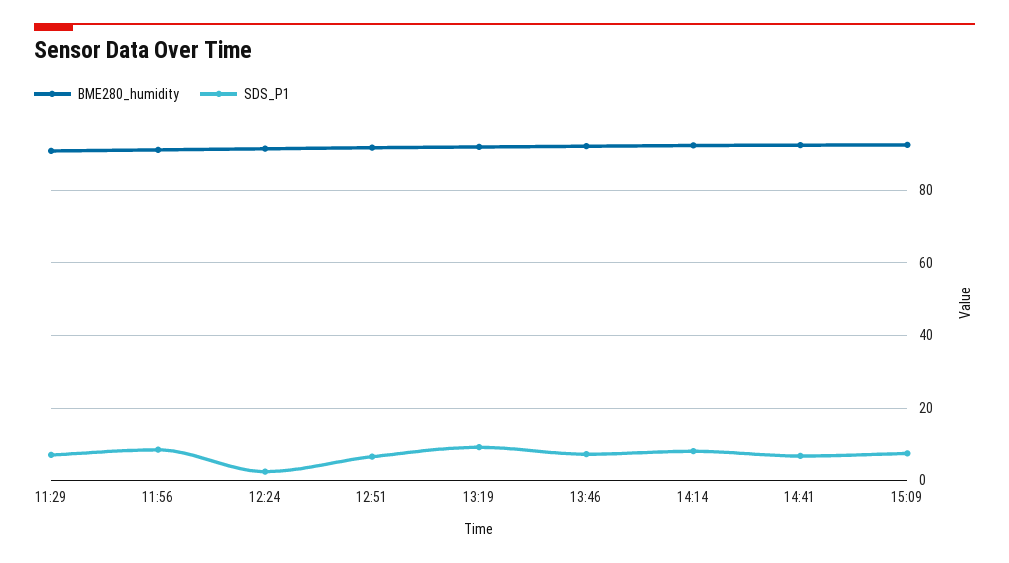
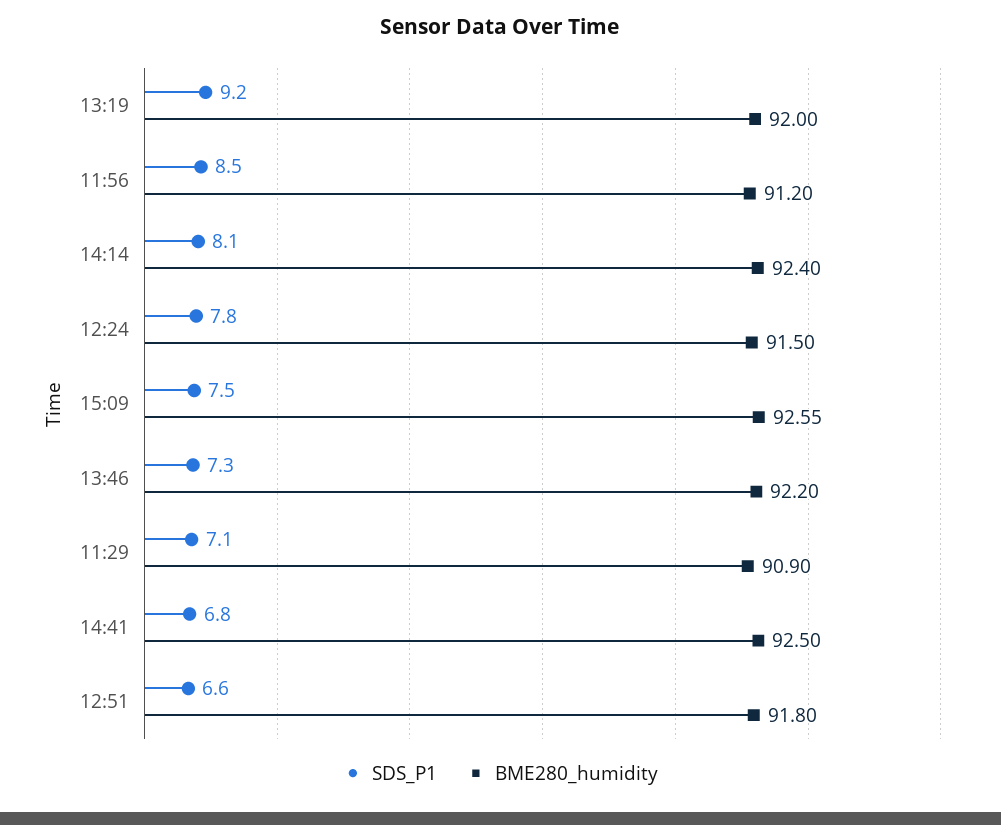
  {
    "BME280_humidity": {
      "11:29": 90.9,
      "11:56": 91.2,
      "12:24": 91.5,
      "12:51": 91.8,
      "13:19": 92,
      "13:46": 92.2,
      "14:14": 92.4,
      "14:41": 92.5,
      "15:09": 92.55
    },
    "SDS_P1": {
      "11:29": 7.1,
      "11:56": 8.5,
-     "12:24": 2,
+     "12:24": 7.8,
      "12:51": 6.6,
      "13:19": 9.2,
      "13:46": 7.3,
      "14:14": 8.1,
      "14:41": 6.8,
      "15:09": 7.5
    }
  }

